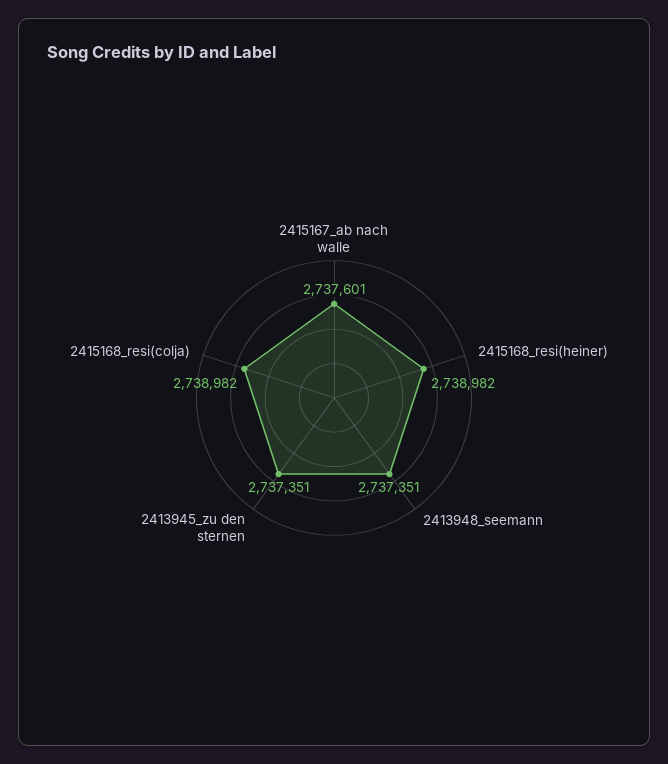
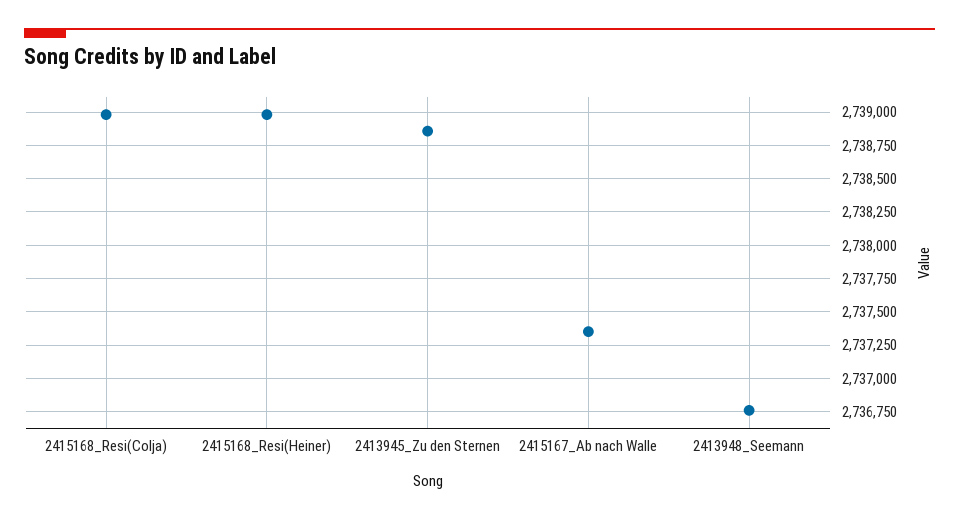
  {
-   "2415167_ab nach walle": 2737601,
+   "2415167_ab nach walle": 2737350,
    "2415168_resi(heiner)": 2738982,
-   "2413948_seemann": 2737351,
+   "2413948_seemann": 2736750,
-   "2413945_zu den sternen": 2737351,
+   "2413945_zu den sternen": 2738850,
    "2415168_resi(colja)": 2738982
  }

